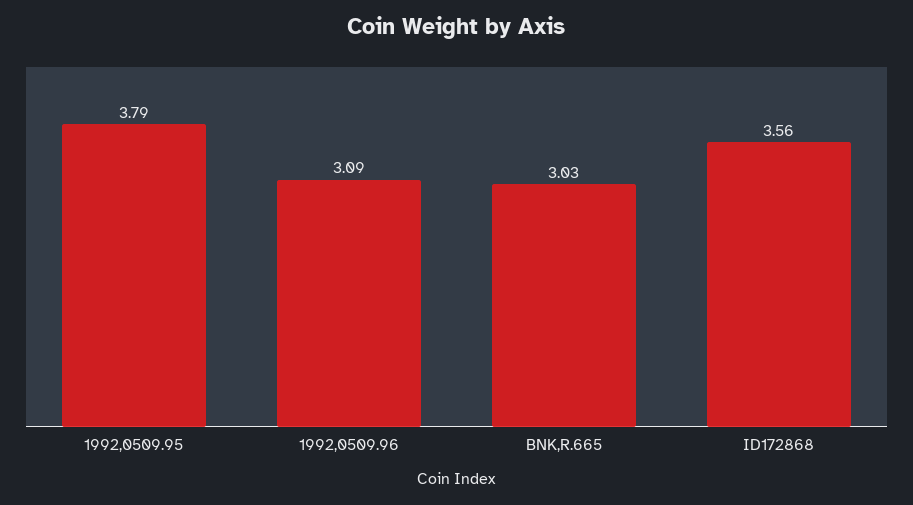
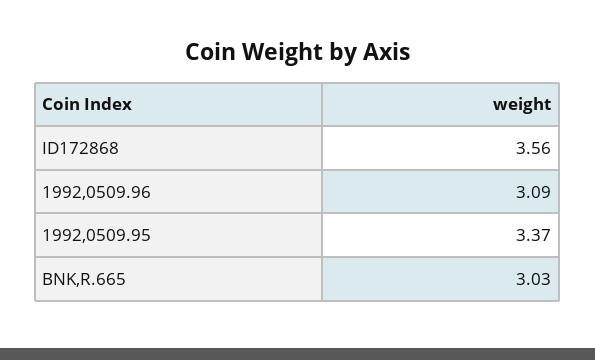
  {
-   "1992,0509.95": 3.79,
+   "1992,0509.95": 3.37,
    "1992,0509.96": 3.09,
    "BNK,R.665": 3.03,
    "ID172868": 3.56
  }

